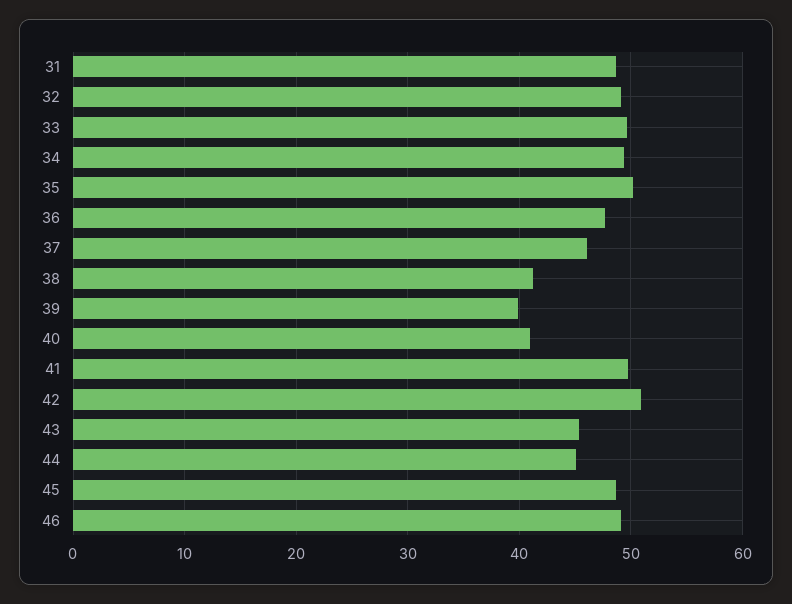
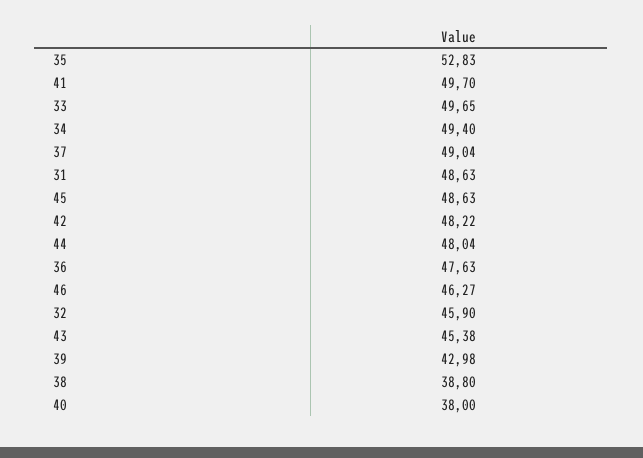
  {
    "31": 48.63,
-   "32": 49,
+   "32": 45.9,
    "33": 49.65,
    "34": 49.4,
-   "35": 50,
+   "35": 52.83,
    "36": 47.63,
-   "37": 46,
+   "37": 49.04,
-   "38": 41,
+   "38": 38.8,
-   "39": 40,
+   "39": 42.98,
-   "40": 41,
+   "40": 38,
    "41": 49.7,
-   "42": 51,
+   "42": 48.22,
    "43": 45.38,
-   "44": 45,
+   "44": 48.04,
    "45": 48.63,
-   "46": 49
+   "46": 46.27
  }

